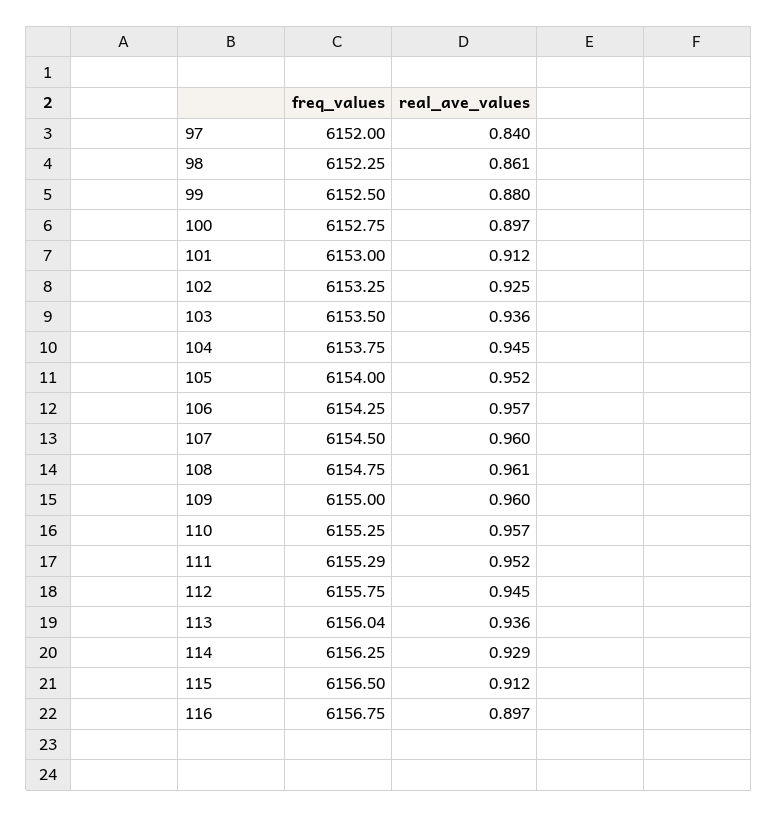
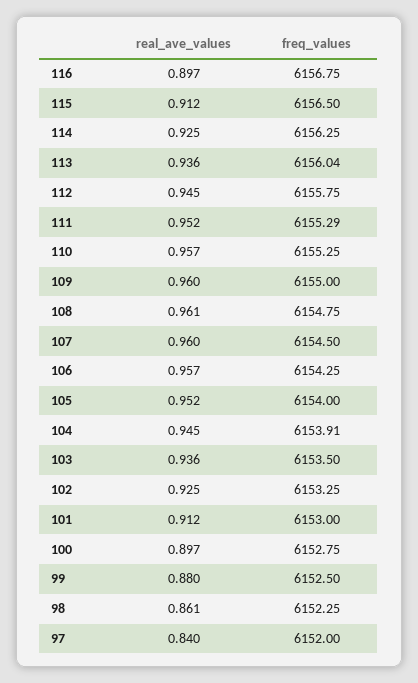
  {
    "freq_values": {
      "97": 6152,
      "98": 6152.25,
      "99": 6152.5,
      "100": 6152.75,
      "101": 6153,
      "102": 6153.25,
      "103": 6153.5,
-     "104": 6153.75,
+     "104": 6153.91,
      "105": 6154,
      "106": 6154.25,
      "107": 6154.5,
      "108": 6154.75,
      "109": 6155,
      "110": 6155.25,
      "111": 6155.29,
      "112": 6155.75,
      "113": 6156.04,
      "114": 6156.25,
      "115": 6156.5,
      "116": 6156.75
    },
    "real_ave_values": {
      "97": 0.84,
      "98": 0.861,
      "99": 0.88,
      "100": 0.897,
      "101": 0.912,
      "102": 0.925,
      "103": 0.936,
      "104": 0.945,
      "105": 0.952,
      "106": 0.957,
      "107": 0.96,
      "108": 0.961,
      "109": 0.96,
      "110": 0.957,
      "111": 0.952,
      "112": 0.945,
      "113": 0.936,
-     "114": 0.929,
+     "114": 0.925,
      "115": 0.912,
      "116": 0.897
    }
  }

